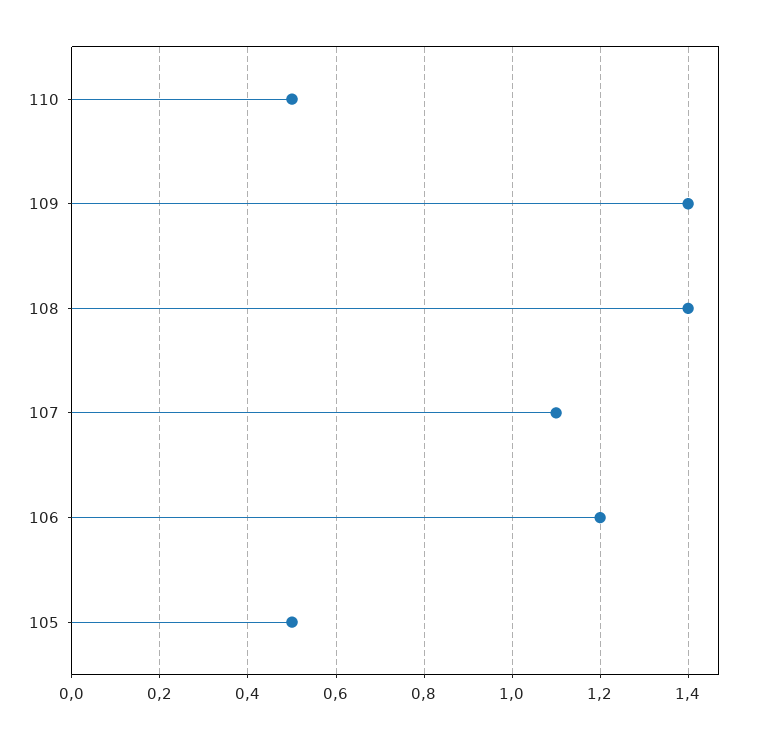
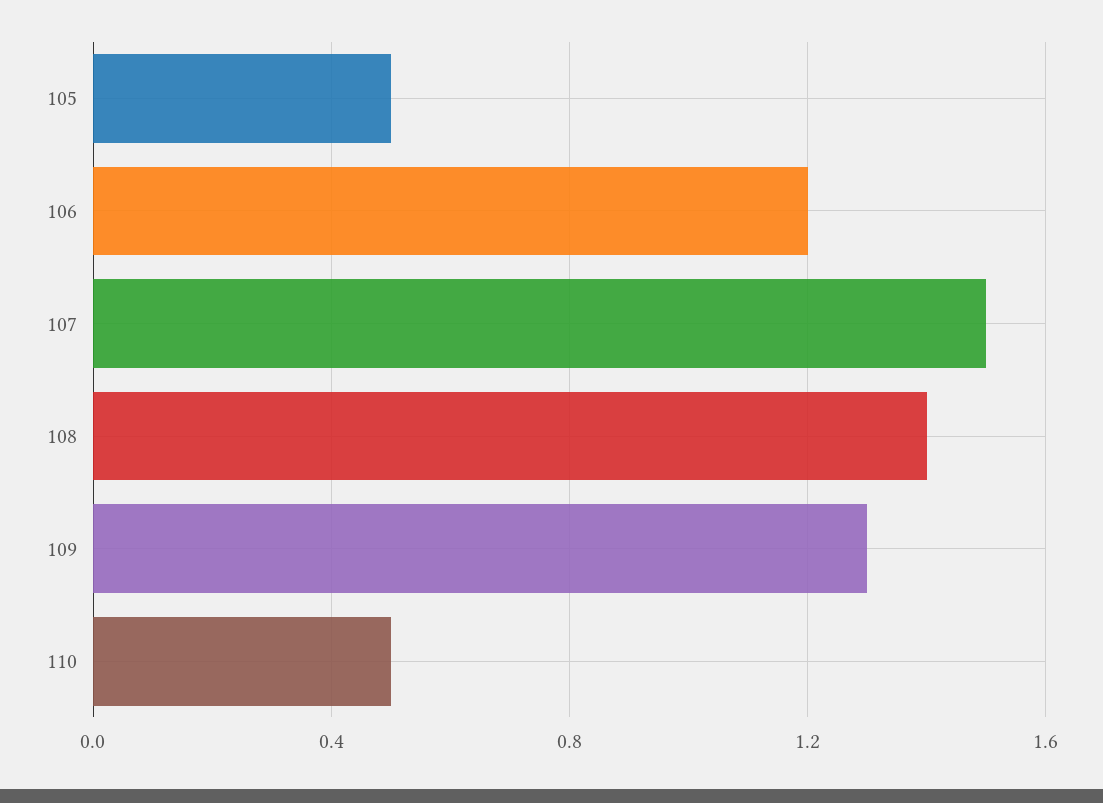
  {
    "110": 0.5,
-   "109": 1.4,
+   "109": 1.3,
    "108": 1.4,
-   "107": 1.1,
+   "107": 1.5,
    "106": 1.2,
    "105": 0.5
  }

